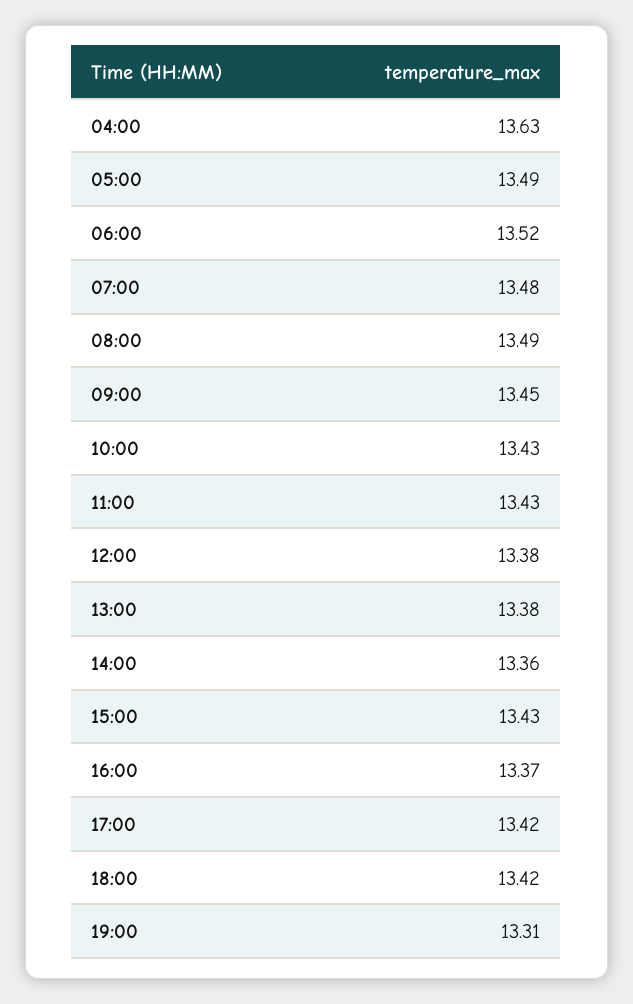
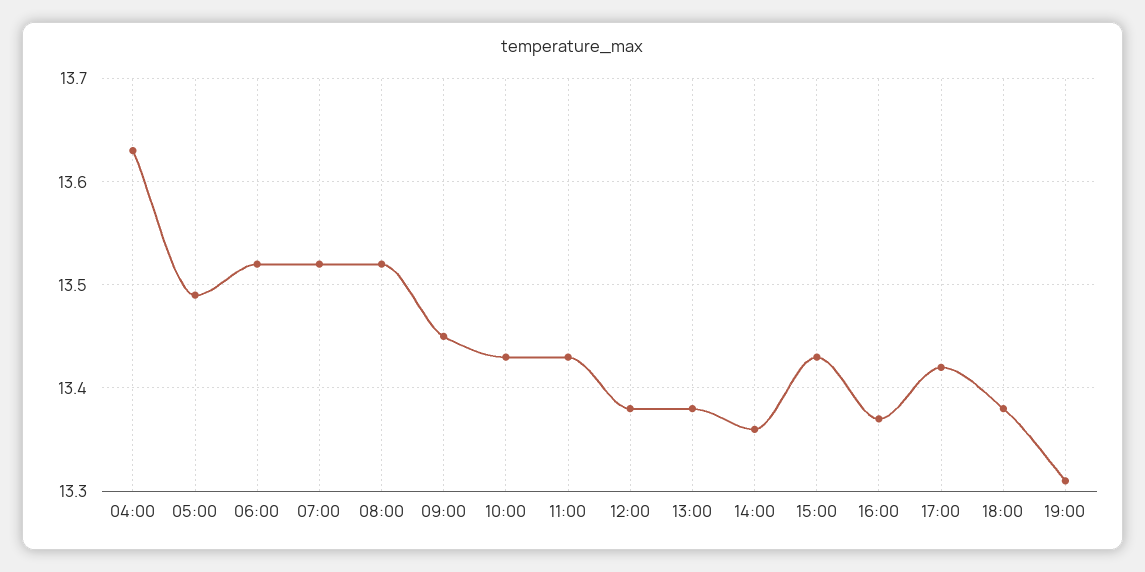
  {
    "04:00": 13.63,
    "05:00": 13.49,
    "06:00": 13.52,
-   "07:00": 13.48,
+   "07:00": 13.52,
-   "08:00": 13.49,
+   "08:00": 13.52,
    "09:00": 13.45,
    "10:00": 13.43,
    "11:00": 13.43,
    "12:00": 13.38,
    "13:00": 13.38,
    "14:00": 13.36,
    "15:00": 13.43,
    "16:00": 13.37,
    "17:00": 13.42,
-   "18:00": 13.42,
+   "18:00": 13.38,
    "19:00": 13.31
  }

